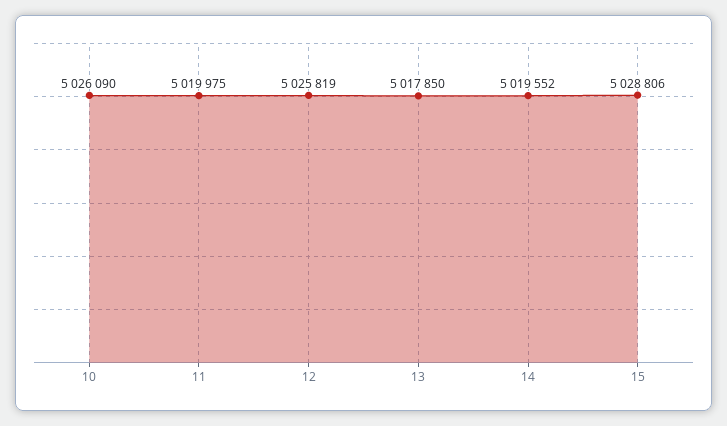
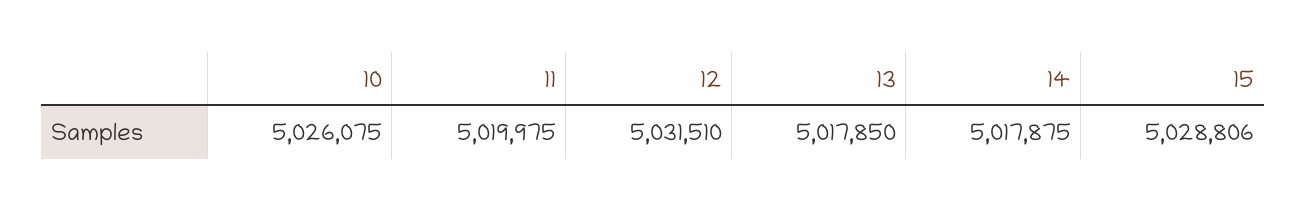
  {
-   "10": 5026090,
+   "10": 5026075,
    "11": 5019975,
-   "12": 5025819,
+   "12": 5031510,
    "13": 5017850,
-   "14": 5019552,
+   "14": 5017875,
    "15": 5028806
  }

